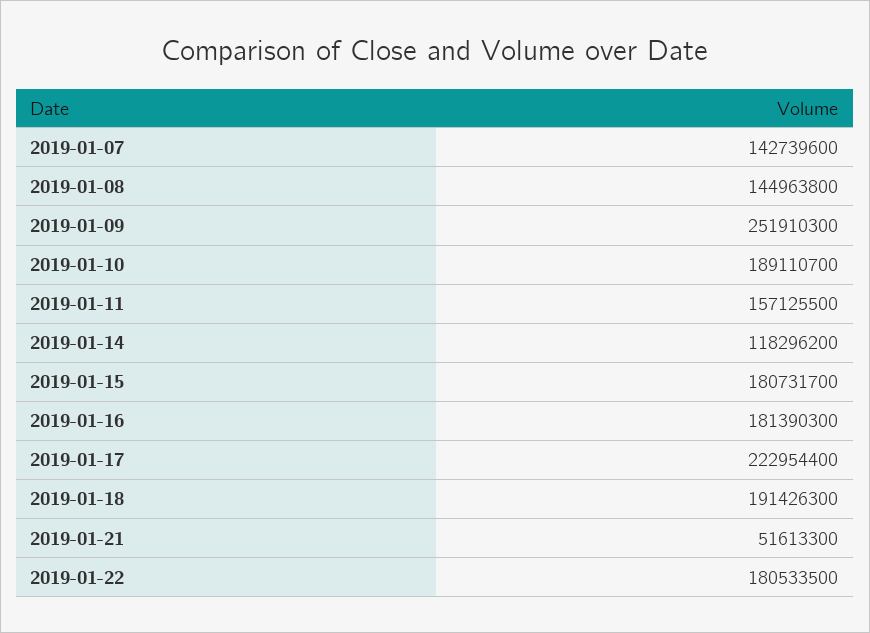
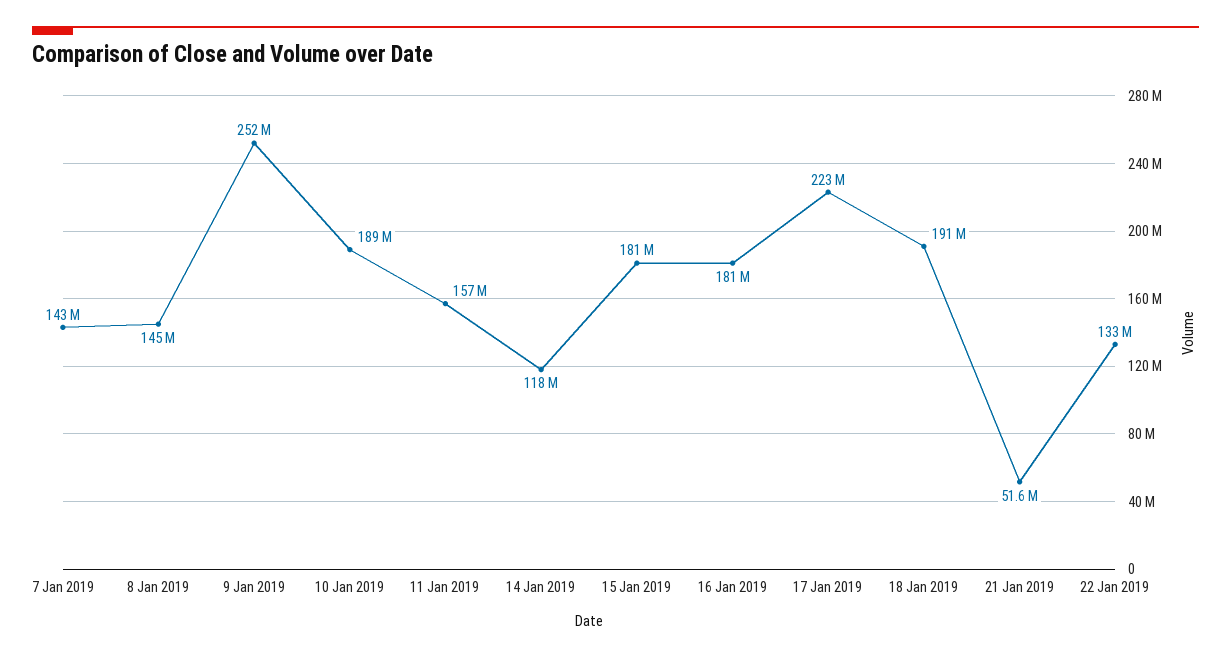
  {
    "2019-01-07": 142739600,
    "2019-01-08": 144963800,
    "2019-01-09": 251910300,
    "2019-01-10": 189110700,
    "2019-01-11": 157125500,
    "2019-01-14": 118296200,
    "2019-01-15": 180731700,
    "2019-01-16": 181390300,
    "2019-01-17": 222954400,
    "2019-01-18": 191426300,
    "2019-01-21": 51613300,
-   "2019-01-22": 180533500
+   "2019-01-22": 133000000
  }

